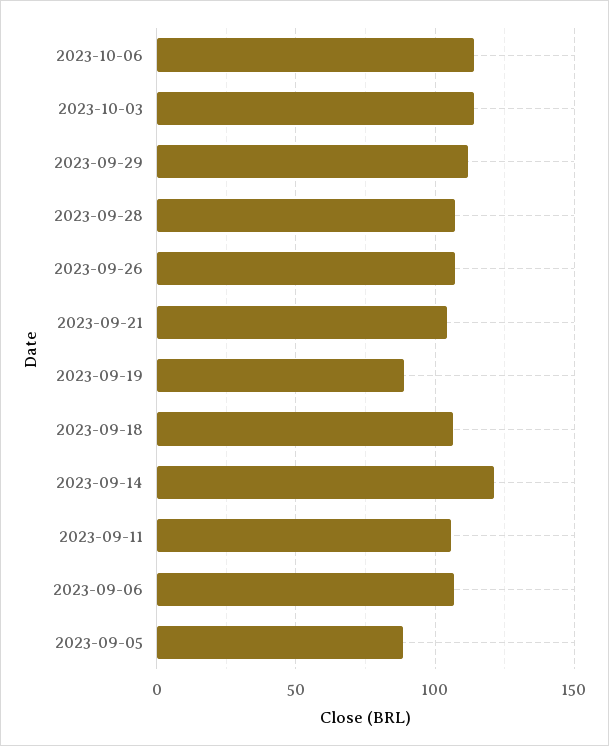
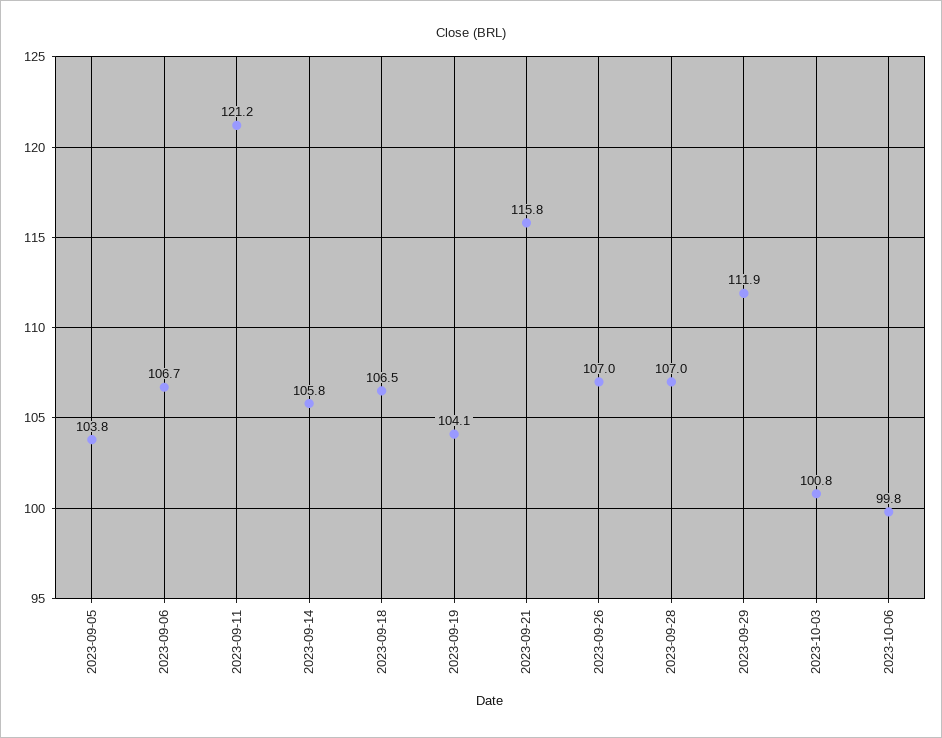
  {
-   "2023-10-06": 115,
+   "2023-10-06": 99.8,
-   "2023-10-03": 115,
+   "2023-10-03": 100.8,
    "2023-09-29": 111.9,
    "2023-09-28": 107,
    "2023-09-26": 107,
-   "2023-09-21": 105,
+   "2023-09-21": 115.8,
-   "2023-09-19": 90,
+   "2023-09-19": 104.1,
    "2023-09-18": 106.5,
-   "2023-09-14": 120,
+   "2023-09-14": 105.8,
-   "2023-09-11": 105,
+   "2023-09-11": 121.2,
    "2023-09-06": 106.7,
-   "2023-09-05": 90
+   "2023-09-05": 103.8
  }

